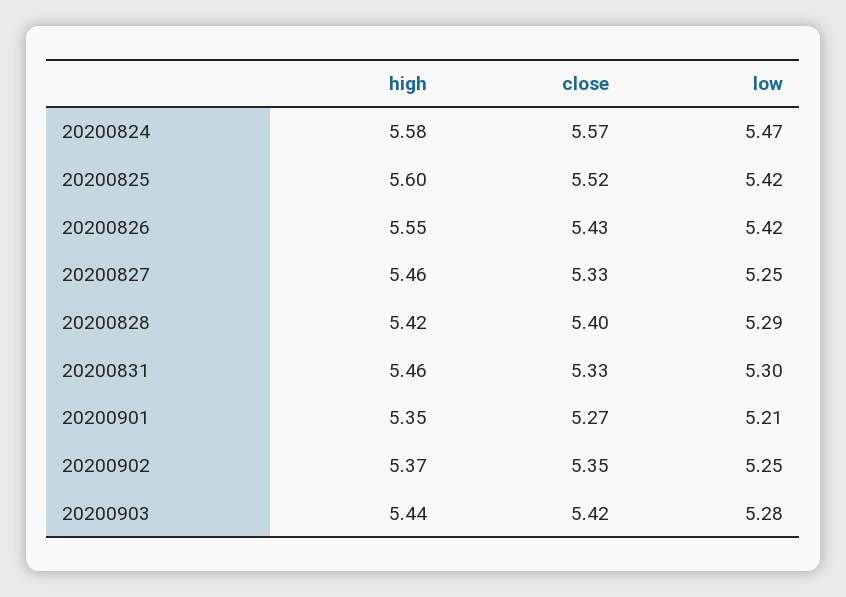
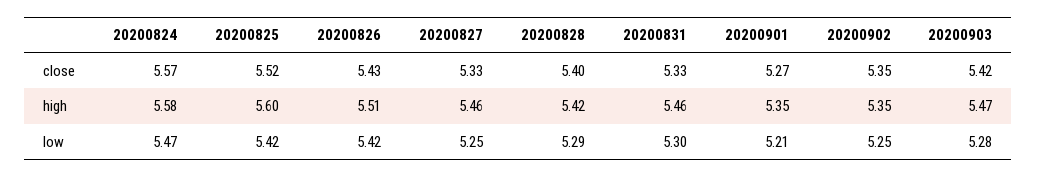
  {
    "high": {
      "20200824": 5.58,
      "20200825": 5.6,
-     "20200826": 5.55,
+     "20200826": 5.51,
      "20200827": 5.46,
      "20200828": 5.42,
      "20200831": 5.46,
      "20200901": 5.35,
-     "20200902": 5.37,
+     "20200902": 5.35,
-     "20200903": 5.44
+     "20200903": 5.47
    },
    "close": {
      "20200824": 5.57,
      "20200825": 5.52,
      "20200826": 5.43,
      "20200827": 5.33,
      "20200828": 5.4,
      "20200831": 5.33,
      "20200901": 5.27,
      "20200902": 5.35,
      "20200903": 5.42
    },
    "low": {
      "20200824": 5.47,
      "20200825": 5.42,
      "20200826": 5.42,
      "20200827": 5.25,
      "20200828": 5.29,
      "20200831": 5.3,
      "20200901": 5.21,
      "20200902": 5.25,
      "20200903": 5.28
    }
  }

